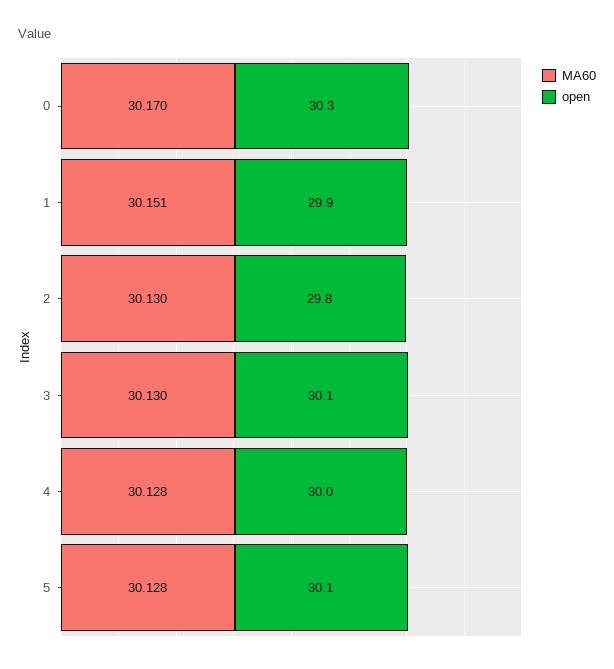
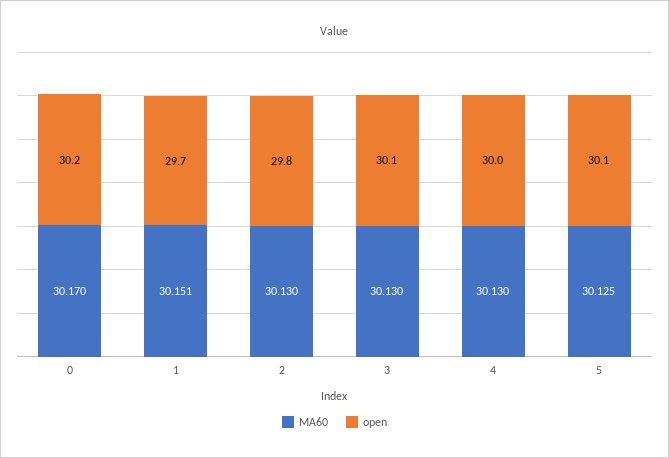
  {
    "MA60": {
      "0": 30.17,
      "1": 30.151,
      "2": 30.13,
      "3": 30.13,
-     "4": 30.128,
+     "4": 30.13,
-     "5": 30.128
+     "5": 30.125
    },
    "open": {
-     "0": 30.3,
+     "0": 30.2,
-     "1": 29.9,
+     "1": 29.7,
      "2": 29.8,
      "3": 30.1,
      "4": 30,
      "5": 30.1
    }
  }

